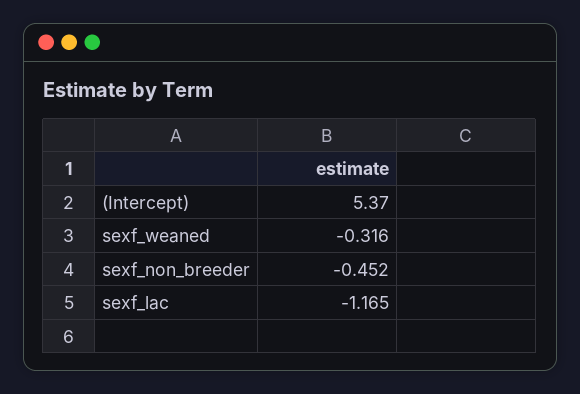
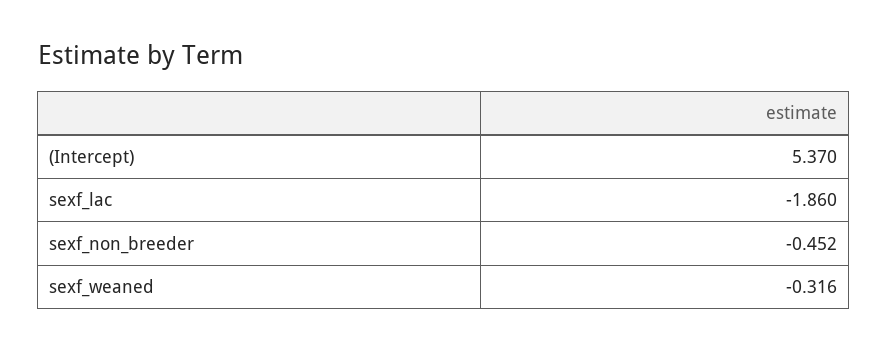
  {
    "(Intercept)": 5.37,
    "sexf_weaned": -0.316,
    "sexf_non_breeder": -0.452,
-   "sexf_lac": -1.165
+   "sexf_lac": -1.86
  }

